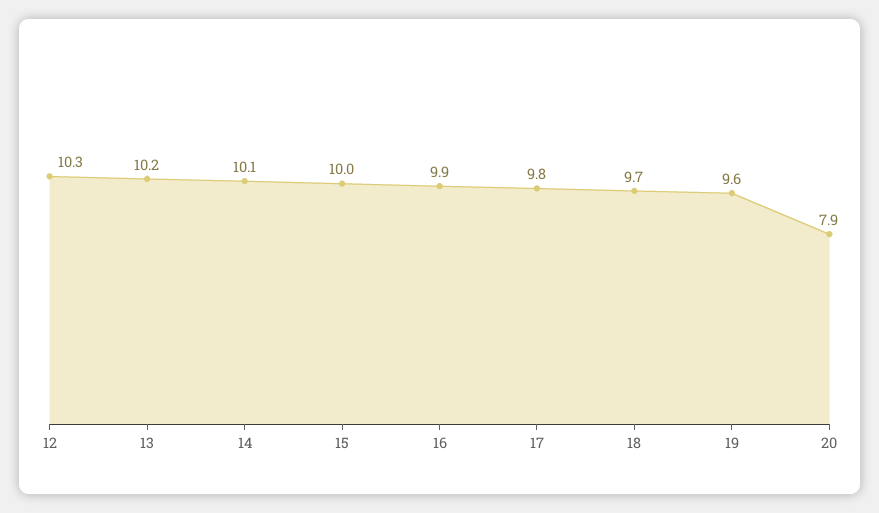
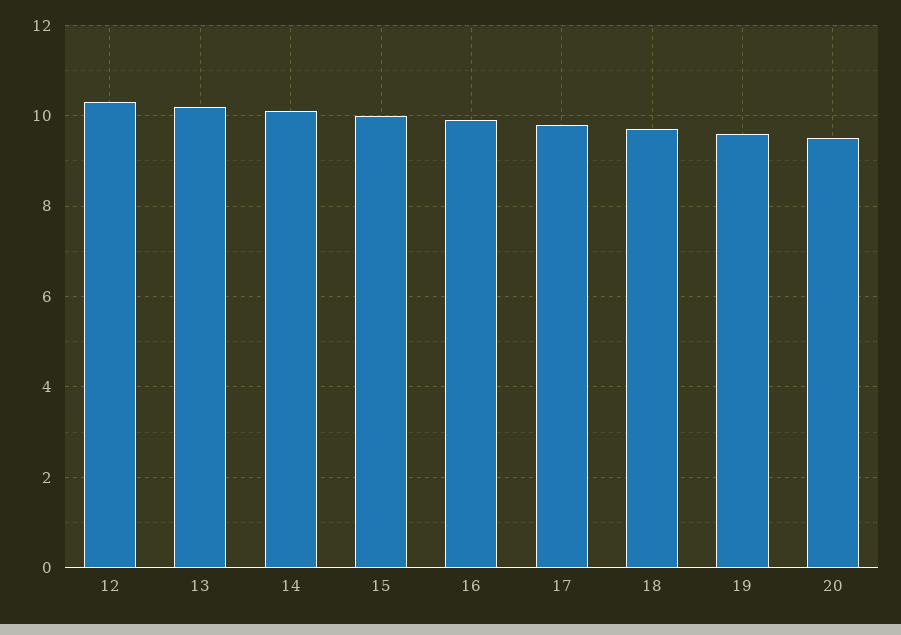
  {
    "12": 10.3,
    "13": 10.2,
    "14": 10.1,
    "15": 10,
    "16": 9.9,
    "17": 9.8,
    "18": 9.7,
    "19": 9.6,
-   "20": 7.9
+   "20": 9.5
  }

